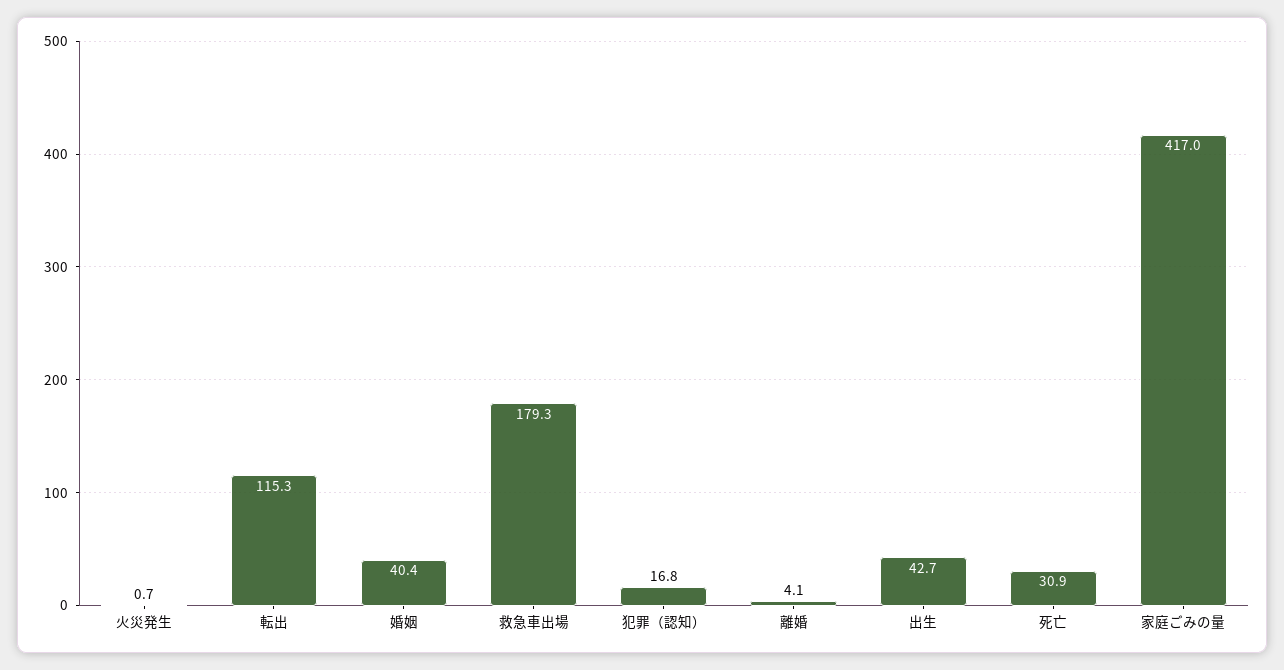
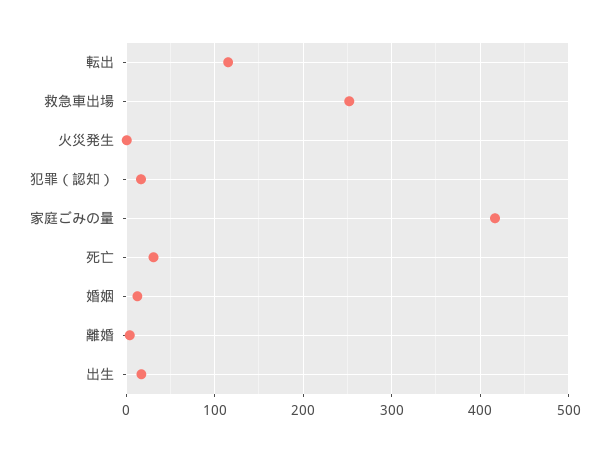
  {
    "火災発生": 0.7,
    "転出": 115.3,
-   "婚姻": 40.4,
+   "婚姻": 10,
-   "救急車出場": 179.3,
+   "救急車出場": 250,
    "犯罪（認知）": 16.8,
    "離婚": 4.1,
-   "出生": 42.7,
+   "出生": 20,
    "死亡": 30.9,
    "家庭ごみの量": 417
  }

